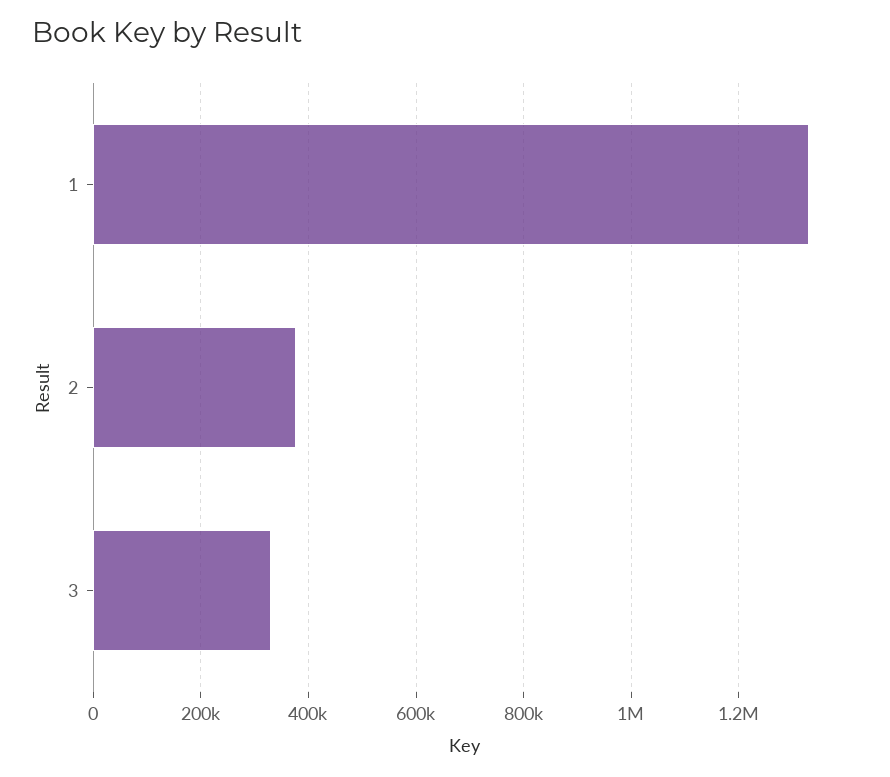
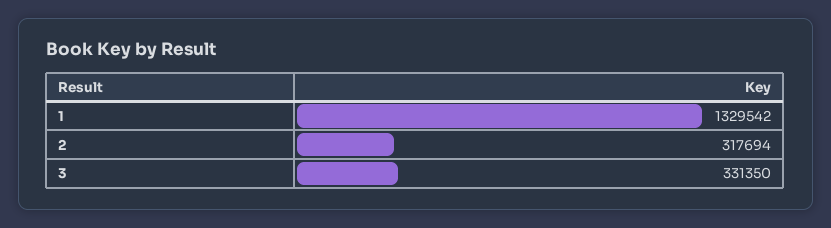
  {
    "1": 1329542,
-   "2": 380000,
+   "2": 317694,
    "3": 331350
  }

